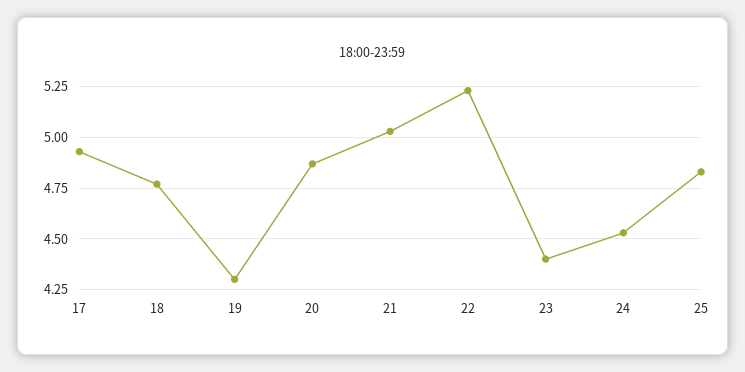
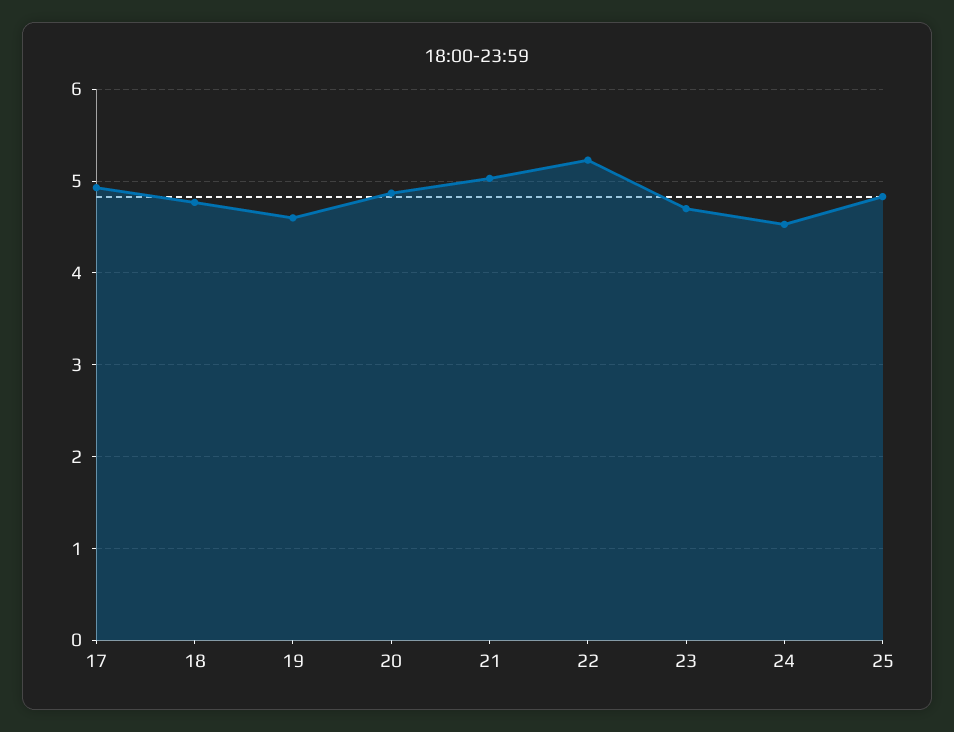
  {
    "17": 4.95,
    "18": 4.75,
-   "19": 4.3,
+   "19": 4.6,
    "20": 4.85,
    "21": 5.05,
    "22": 5.25,
-   "23": 4.4,
+   "23": 4.7,
    "24": 4.55,
    "25": 4.85
  }

